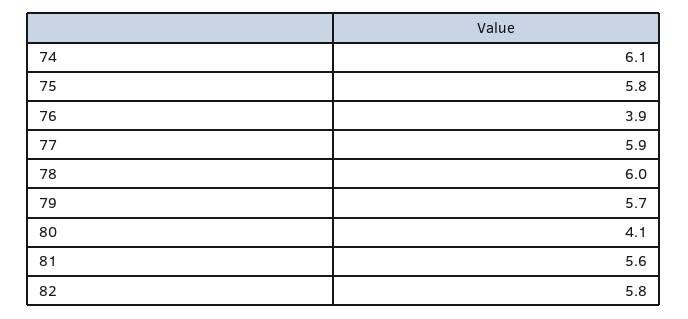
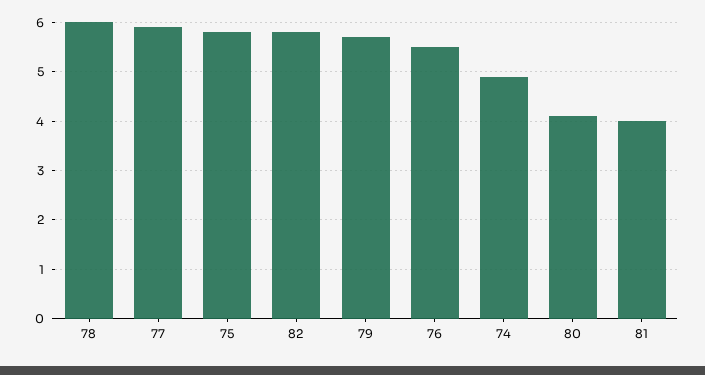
  {
-   "74": 6.1,
+   "74": 5,
    "75": 5.8,
-   "76": 3.9,
+   "76": 5.5,
    "77": 5.9,
    "78": 6,
    "79": 5.7,
    "80": 4.1,
-   "81": 5.6,
+   "81": 4,
    "82": 5.8
  }

